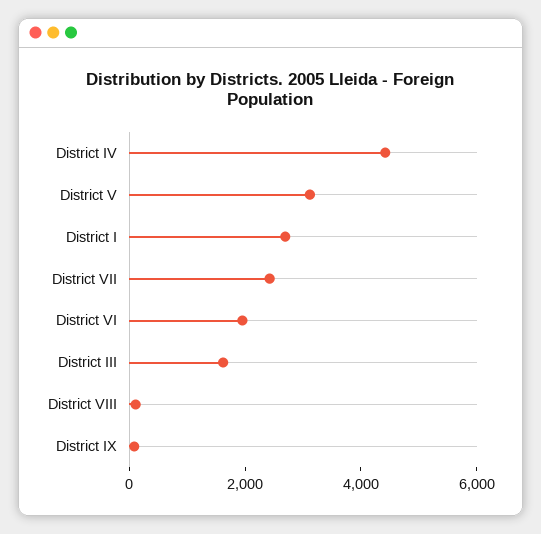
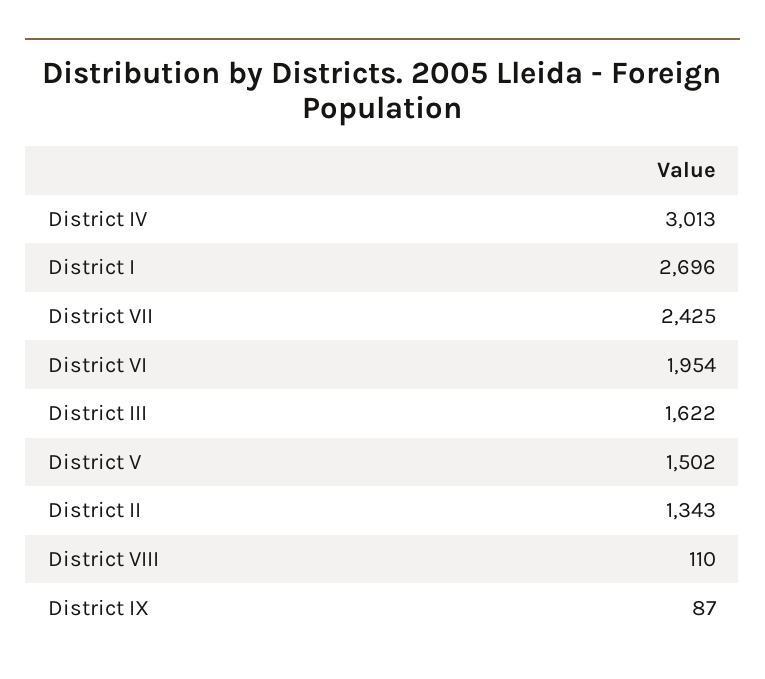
  {
-   "District IV": 4500,
+   "District IV": 3013,
-   "District V": 3000,
+   "District V": 1502,
    "District I": 2696,
    "District VII": 2425,
    "District VI": 1954,
    "District III": 1622,
    "District VIII": 110,
-   "District IX": 87
+   "District IX": 87,
+   "District II": 1343
  }

